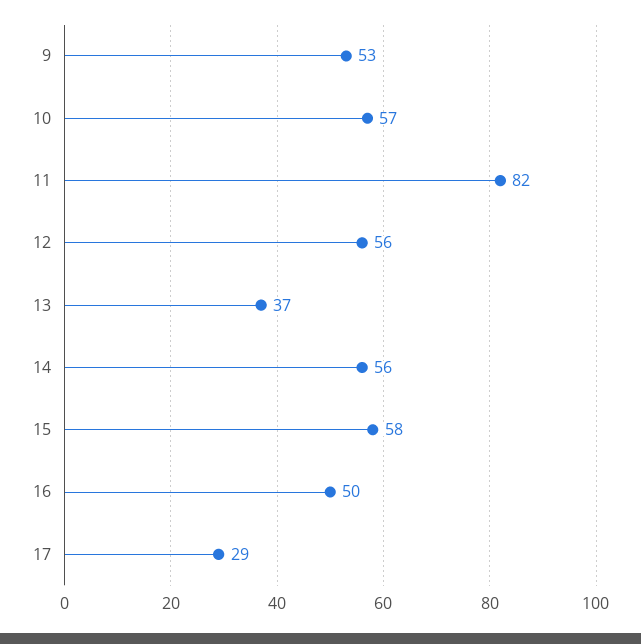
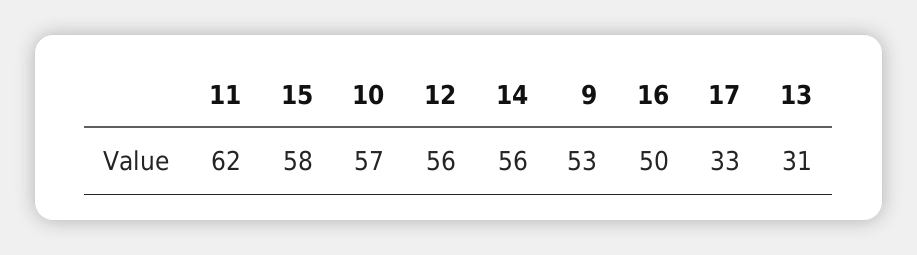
  {
    "9": 53,
    "10": 57,
-   "11": 82,
+   "11": 62,
    "12": 56,
-   "13": 37,
+   "13": 31,
    "14": 56,
    "15": 58,
    "16": 50,
-   "17": 29
+   "17": 33
  }

